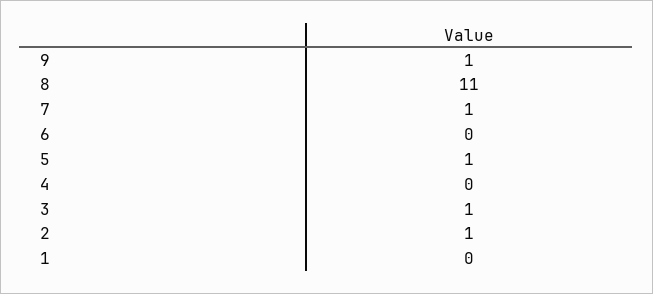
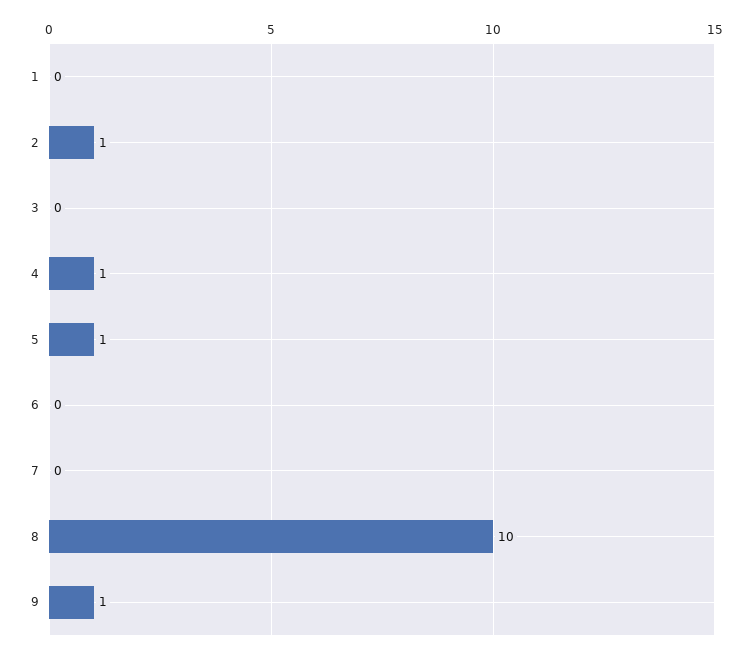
  {
    "9": 1,
-   "8": 11,
+   "8": 10,
-   "7": 1,
+   "7": 0,
    "6": 0,
    "5": 1,
-   "4": 0,
+   "4": 1,
-   "3": 1,
+   "3": 0,
    "2": 1,
    "1": 0
  }

